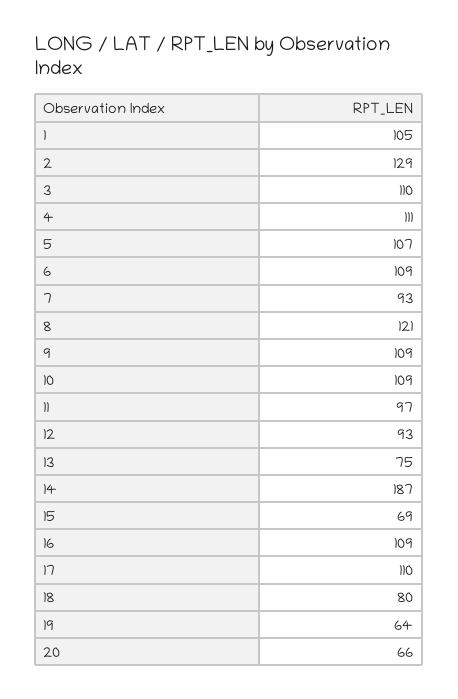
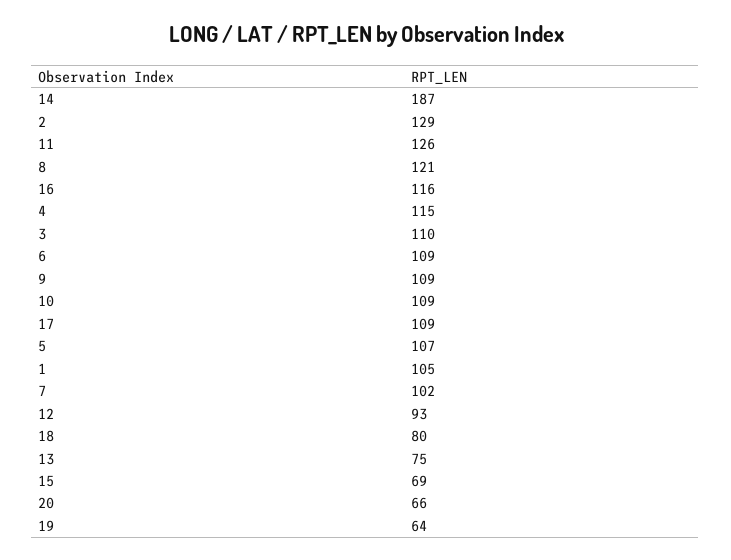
  {
    "1": 105,
    "2": 129,
    "3": 110,
-   "4": 111,
+   "4": 115,
    "5": 107,
    "6": 109,
-   "7": 93,
+   "7": 102,
    "8": 121,
    "9": 109,
    "10": 109,
-   "11": 97,
+   "11": 126,
    "12": 93,
    "13": 75,
    "14": 187,
    "15": 69,
-   "16": 109,
+   "16": 116,
-   "17": 110,
+   "17": 109,
    "18": 80,
    "19": 64,
    "20": 66
  }

